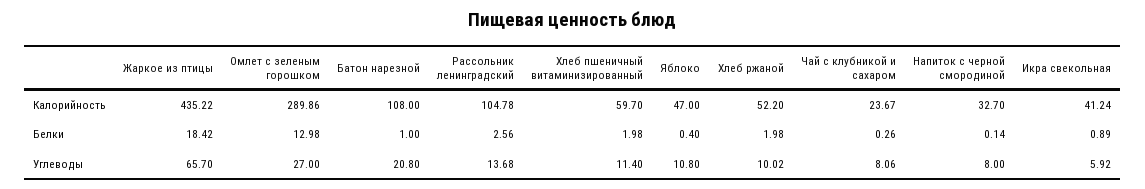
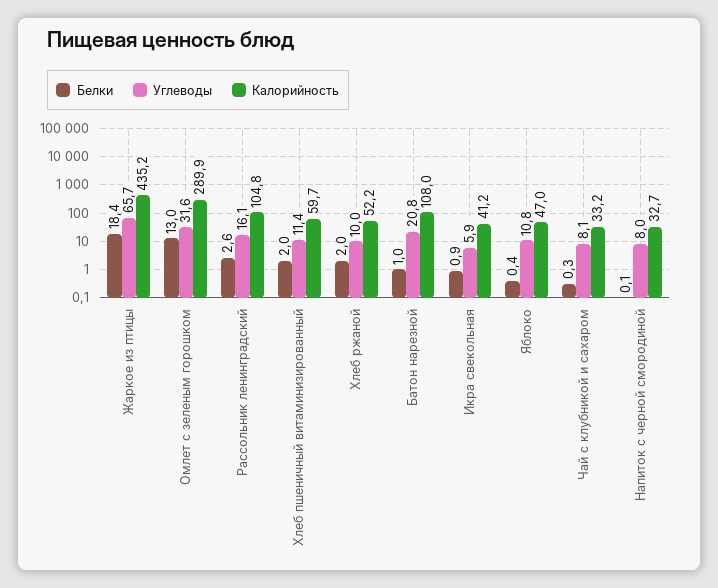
  {
    "Калорийность": {
      "Жаркое из птицы": 435.22,
      "Омлет с зеленым горошком": 289.86,
      "Батон нарезной": 108,
      "Рассольник ленинградский": 104.78,
      "Хлеб пшеничный витаминизированный": 59.7,
      "Яблоко": 47,
      "Хлеб ржаной": 52.2,
-     "Чай с клубникой и сахаром": 23.67,
+     "Чай с клубникой и сахаром": 33.2,
      "Напиток с черной смородиной": 32.7,
      "Икра свекольная": 41.24
    },
    "Белки": {
      "Жаркое из птицы": 18.42,
      "Омлет с зеленым горошком": 12.98,
      "Батон нарезной": 1,
      "Рассольник ленинградский": 2.56,
      "Хлеб пшеничный витаминизированный": 1.98,
      "Яблоко": 0.4,
      "Хлеб ржаной": 1.98,
      "Чай с клубникой и сахаром": 0.26,
      "Напиток с черной смородиной": 0.14,
      "Икра свекольная": 0.89
    },
    "Углеводы": {
      "Жаркое из птицы": 65.7,
-     "Омлет с зеленым горошком": 27,
+     "Омлет с зеленым горошком": 31.6,
      "Батон нарезной": 20.8,
-     "Рассольник ленинградский": 13.68,
+     "Рассольник ленинградский": 16.1,
      "Хлеб пшеничный витаминизированный": 11.4,
      "Яблоко": 10.8,
      "Хлеб ржаной": 10.02,
      "Чай с клубникой и сахаром": 8.06,
      "Напиток с черной смородиной": 8,
      "Икра свекольная": 5.92
    }
  }

